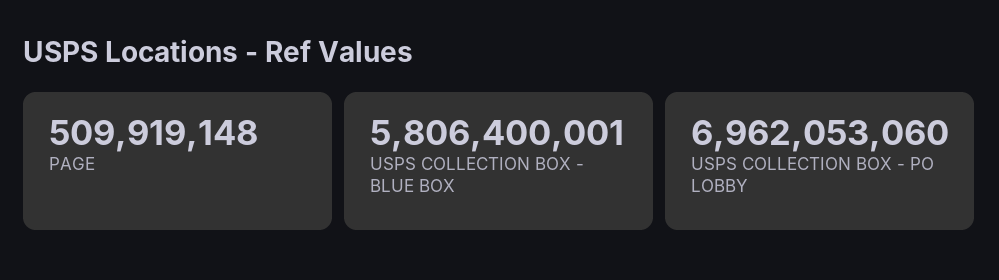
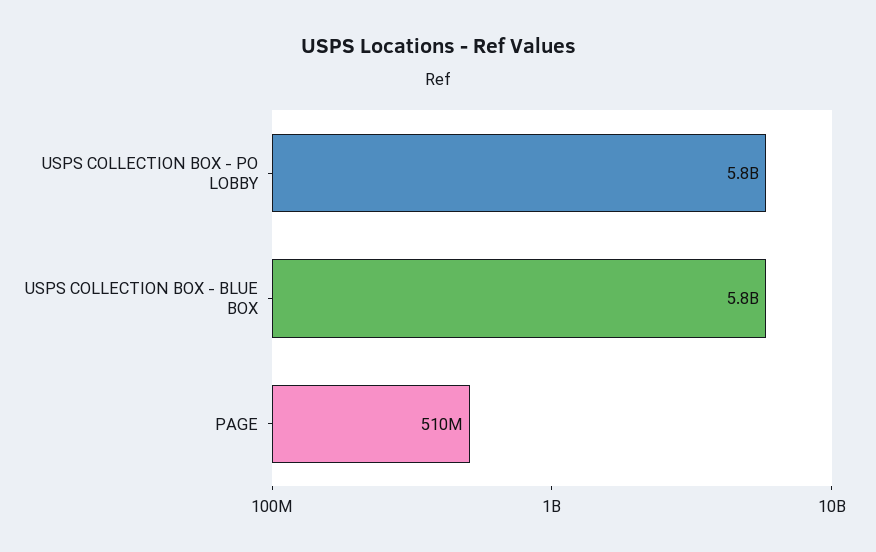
  {
    "PAGE": 509919148,
    "USPS COLLECTION BOX - BLUE BOX": 5806400001,
-   "USPS COLLECTION BOX - PO LOBBY": 6962053060
+   "USPS COLLECTION BOX - PO LOBBY": 5800000000
  }

